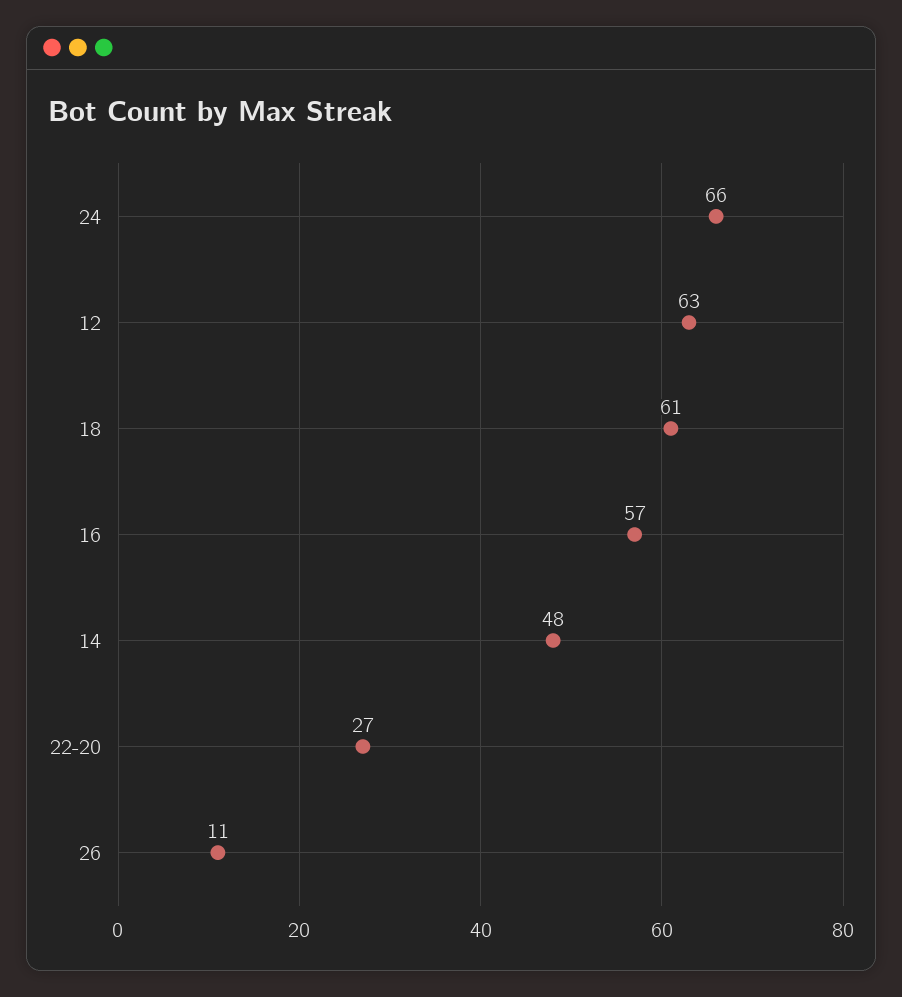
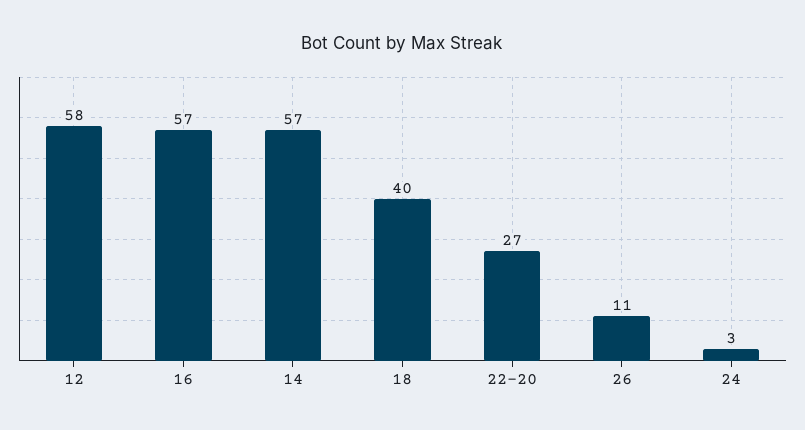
  {
-   "24": 66,
+   "24": 3,
-   "12": 63,
+   "12": 58,
-   "18": 61,
+   "18": 40,
    "16": 57,
-   "14": 48,
+   "14": 57,
    "22-20": 27,
    "26": 11
  }

